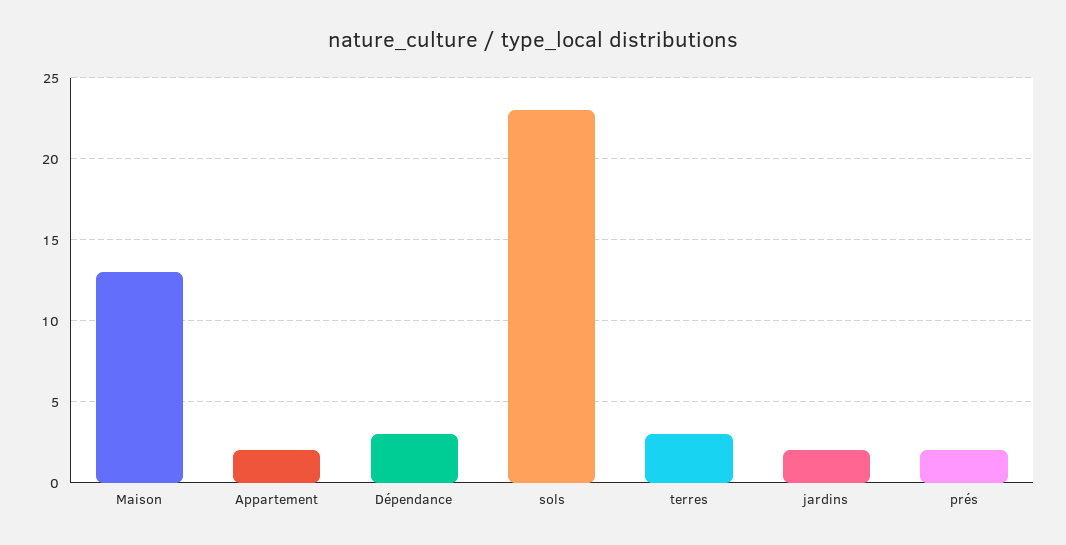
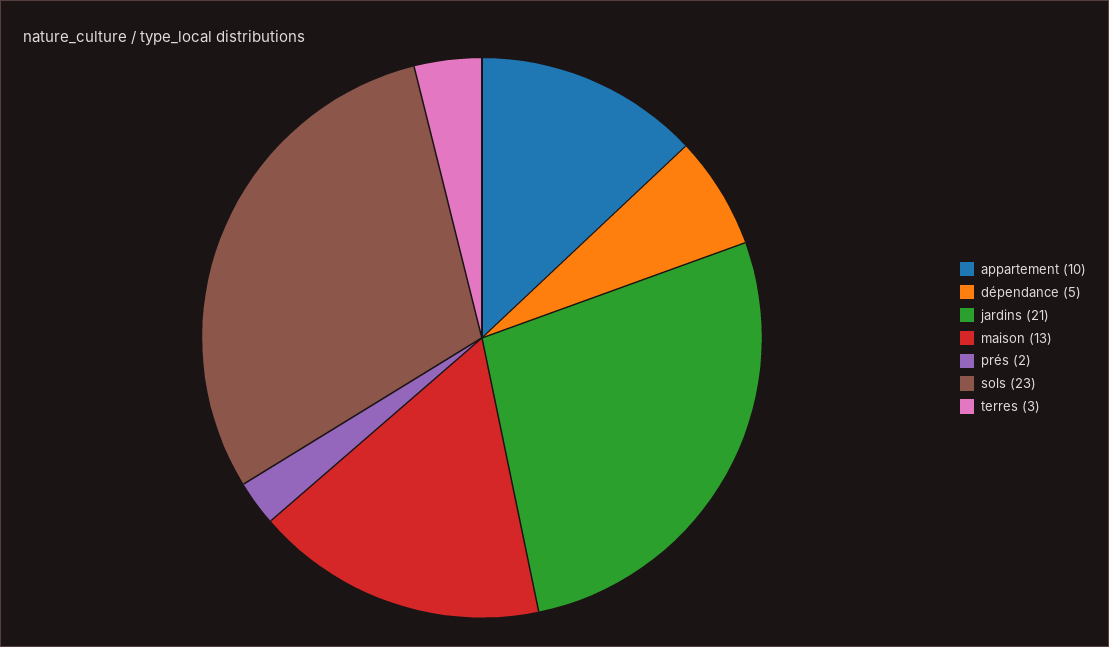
  {
    "Maison": 13,
-   "Appartement": 2,
+   "Appartement": 10,
-   "Dépendance": 3,
+   "Dépendance": 5,
    "sols": 23,
    "terres": 3,
-   "jardins": 2,
+   "jardins": 21,
    "prés": 2
  }

